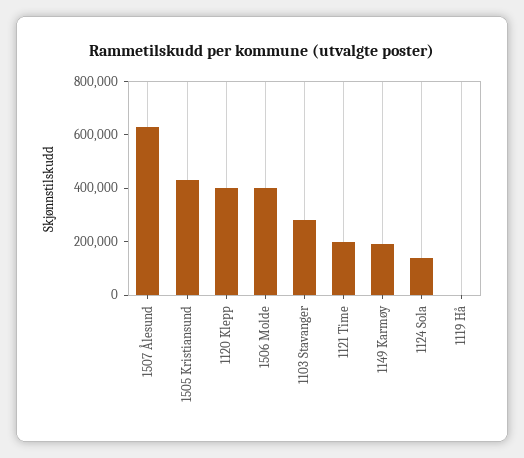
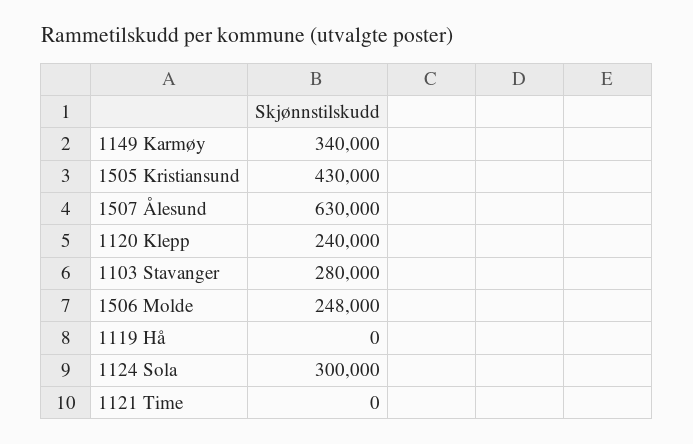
  {
    "1507 Ålesund": 630000,
    "1505 Kristiansund": 430000,
-   "1120 Klepp": 400000,
+   "1120 Klepp": 240000,
-   "1506 Molde": 400000,
+   "1506 Molde": 248000,
    "1103 Stavanger": 280000,
-   "1121 Time": 200000,
+   "1121 Time": 0,
-   "1149 Karmøy": 200000,
+   "1149 Karmøy": 340000,
-   "1124 Sola": 150000,
+   "1124 Sola": 300000,
    "1119 Hå": 0
  }

